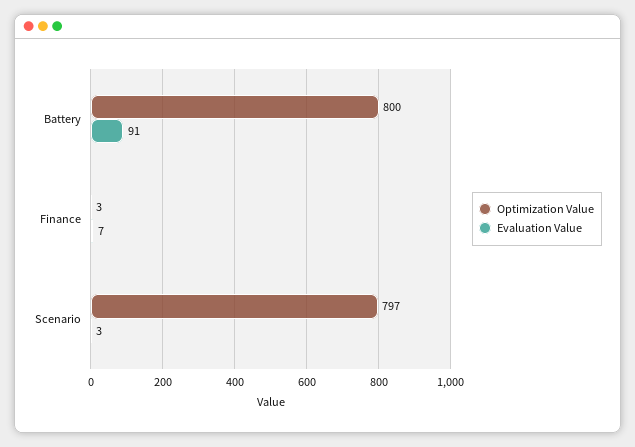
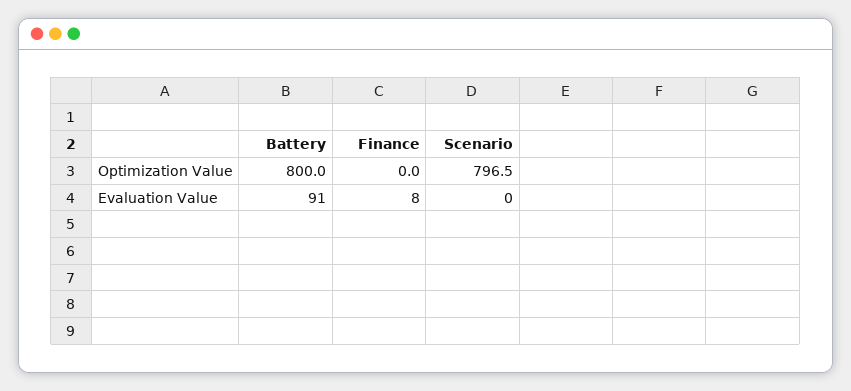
  {
    "Optimization Value": {
      "Battery": 800,
-     "Finance": 3,
+     "Finance": 0,
      "Scenario": 796.5
    },
    "Evaluation Value": {
      "Battery": 91,
-     "Finance": 7,
+     "Finance": 8,
-     "Scenario": 3
+     "Scenario": 0
    }
  }

